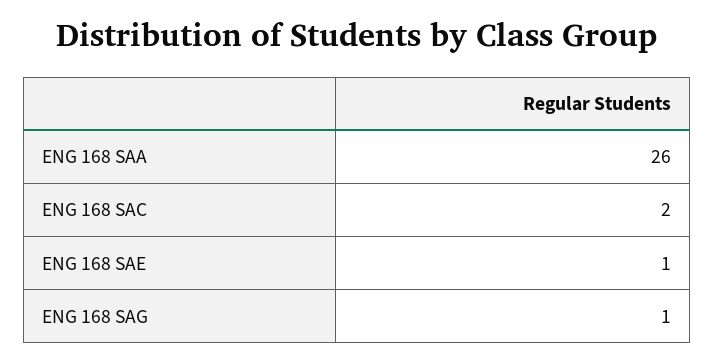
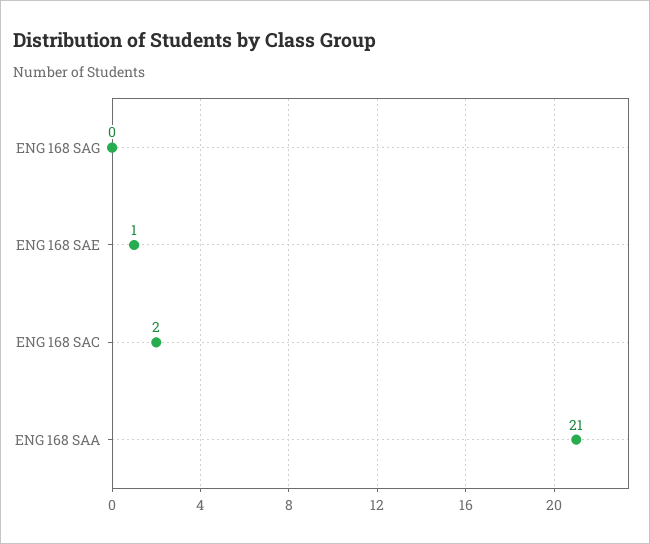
  {
-   "ENG 168 SAA": 26,
+   "ENG 168 SAA": 21,
    "ENG 168 SAC": 2,
    "ENG 168 SAE": 1,
-   "ENG 168 SAG": 1
+   "ENG 168 SAG": 0
  }

